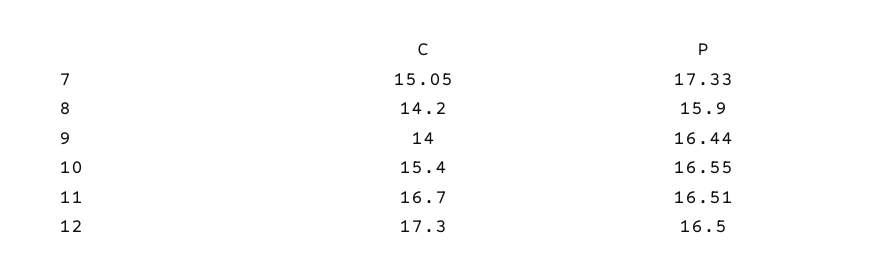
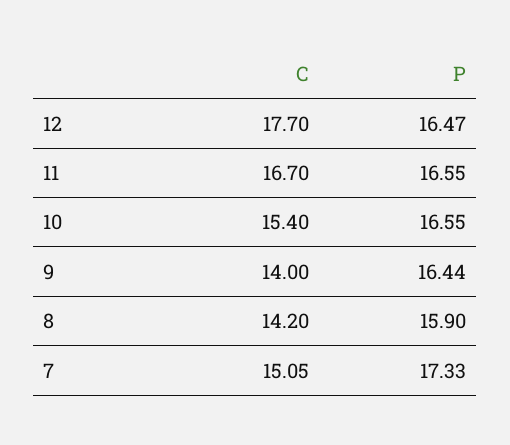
  {
    "C": {
      "7": 15.05,
      "8": 14.2,
      "9": 14,
      "10": 15.4,
      "11": 16.7,
-     "12": 17.3
+     "12": 17.7
    },
    "P": {
      "7": 17.33,
      "8": 15.9,
      "9": 16.44,
      "10": 16.55,
-     "11": 16.51,
+     "11": 16.55,
-     "12": 16.5
+     "12": 16.47
    }
  }

